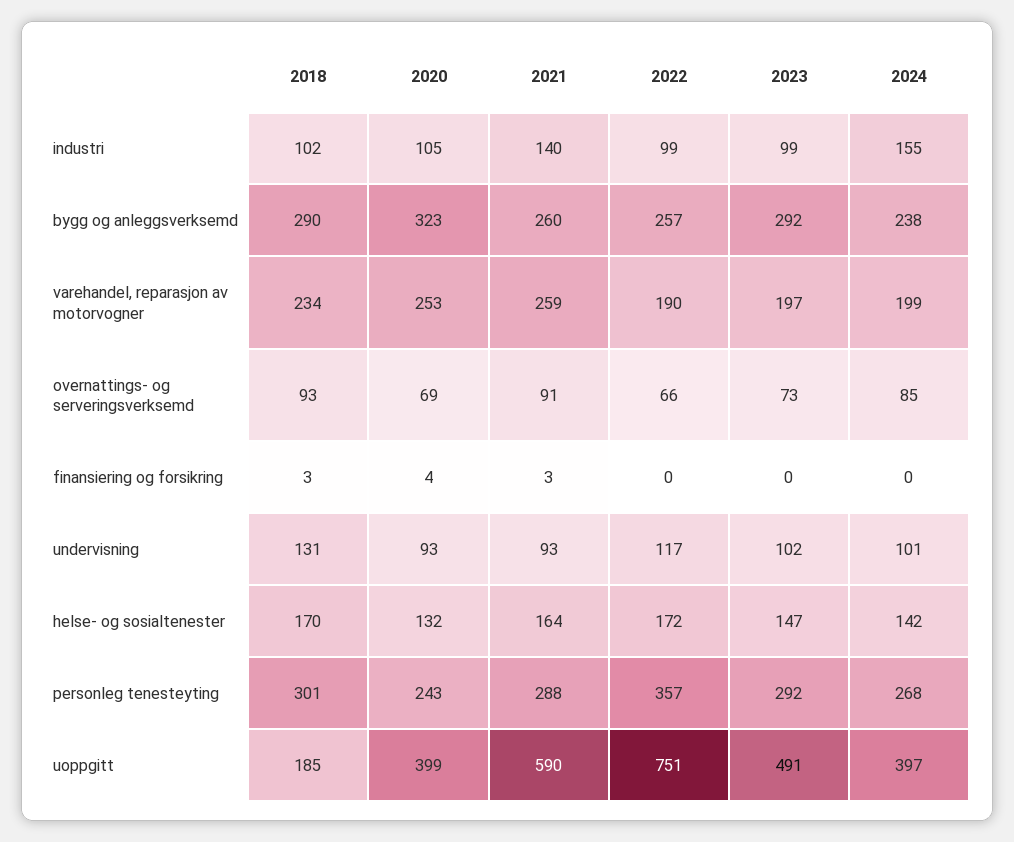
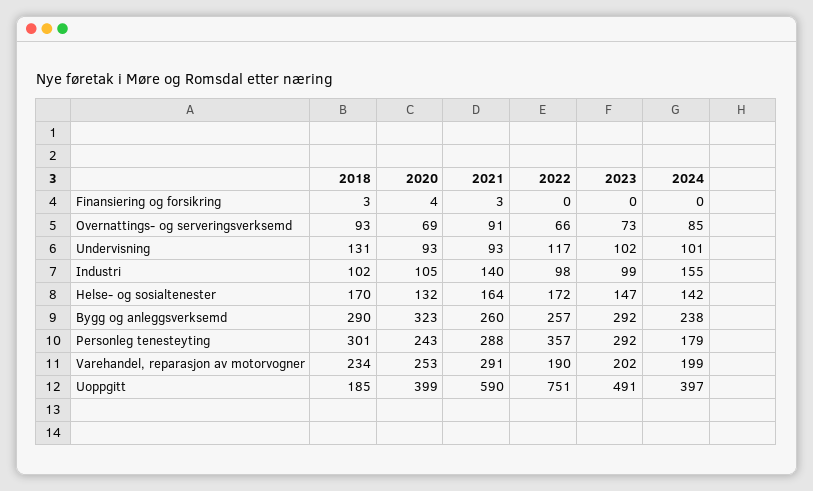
  {
    "2018": {
      "industri": 102,
      "bygg og anleggsverksemd": 290,
      "varehandel, reparasjon av motorvogner": 234,
      "overnattings- og serveringsverksemd": 93,
      "finansiering og forsikring": 3,
      "undervisning": 131,
      "helse- og sosialtenester": 170,
      "personleg tenesteyting": 301,
      "uoppgitt": 185
    },
    "2020": {
      "industri": 105,
      "bygg og anleggsverksemd": 323,
      "varehandel, reparasjon av motorvogner": 253,
      "overnattings- og serveringsverksemd": 69,
      "finansiering og forsikring": 4,
      "undervisning": 93,
      "helse- og sosialtenester": 132,
      "personleg tenesteyting": 243,
      "uoppgitt": 399
    },
    "2021": {
      "industri": 140,
      "bygg og anleggsverksemd": 260,
-     "varehandel, reparasjon av motorvogner": 259,
+     "varehandel, reparasjon av motorvogner": 291,
      "overnattings- og serveringsverksemd": 91,
      "finansiering og forsikring": 3,
      "undervisning": 93,
      "helse- og sosialtenester": 164,
      "personleg tenesteyting": 288,
      "uoppgitt": 590
    },
    "2022": {
-     "industri": 99,
+     "industri": 98,
      "bygg og anleggsverksemd": 257,
      "varehandel, reparasjon av motorvogner": 190,
      "overnattings- og serveringsverksemd": 66,
      "finansiering og forsikring": 0,
      "undervisning": 117,
      "helse- og sosialtenester": 172,
      "personleg tenesteyting": 357,
      "uoppgitt": 751
    },
    "2023": {
      "industri": 99,
      "bygg og anleggsverksemd": 292,
-     "varehandel, reparasjon av motorvogner": 197,
+     "varehandel, reparasjon av motorvogner": 202,
      "overnattings- og serveringsverksemd": 73,
      "finansiering og forsikring": 0,
      "undervisning": 102,
      "helse- og sosialtenester": 147,
      "personleg tenesteyting": 292,
      "uoppgitt": 491
    },
    "2024": {
      "industri": 155,
      "bygg og anleggsverksemd": 238,
      "varehandel, reparasjon av motorvogner": 199,
      "overnattings- og serveringsverksemd": 85,
      "finansiering og forsikring": 0,
      "undervisning": 101,
      "helse- og sosialtenester": 142,
-     "personleg tenesteyting": 268,
+     "personleg tenesteyting": 179,
      "uoppgitt": 397
    }
  }

